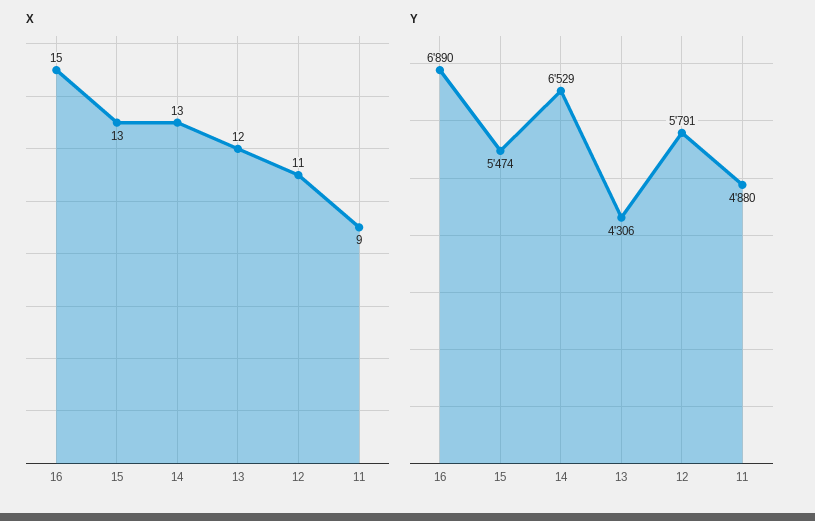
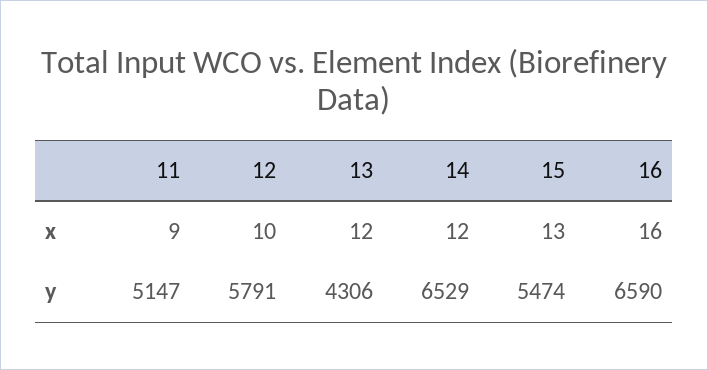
  {
    "X": {
-     "16": 15,
+     "16": 16,
      "15": 13,
-     "14": 13,
+     "14": 12,
      "13": 12,
-     "12": 11,
+     "12": 10,
      "11": 9
    },
    "Y": {
-     "16": 6890,
+     "16": 6590,
      "15": 5474,
      "14": 6529,
      "13": 4306,
      "12": 5791,
-     "11": 4880
+     "11": 5147
    }
  }

